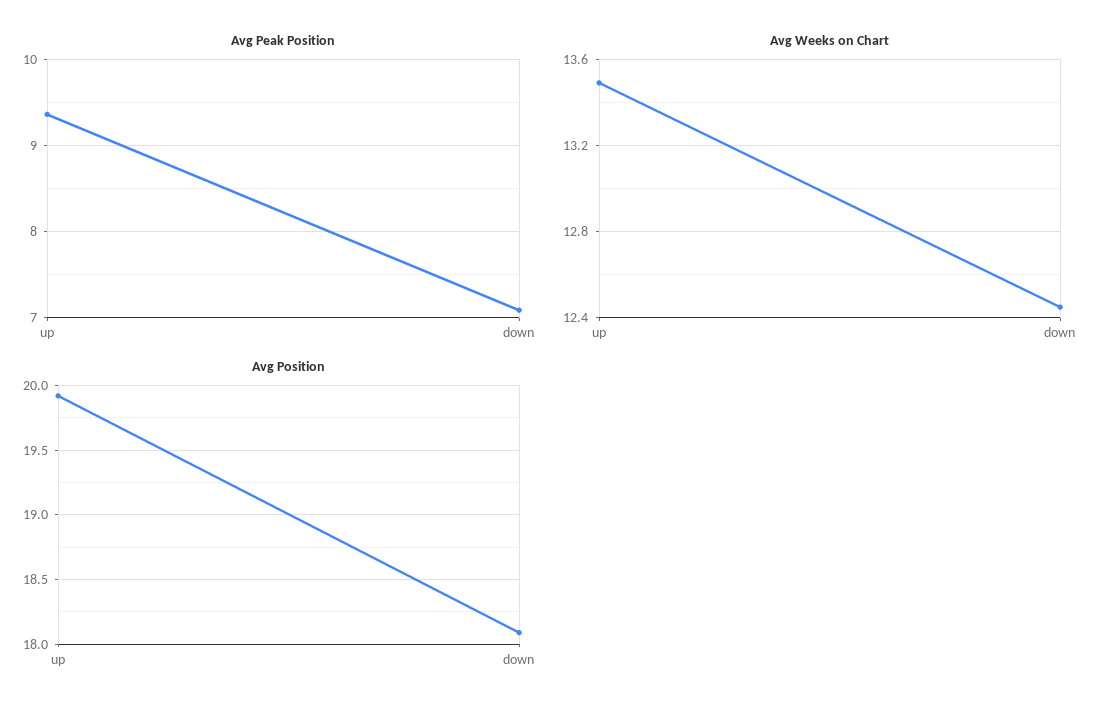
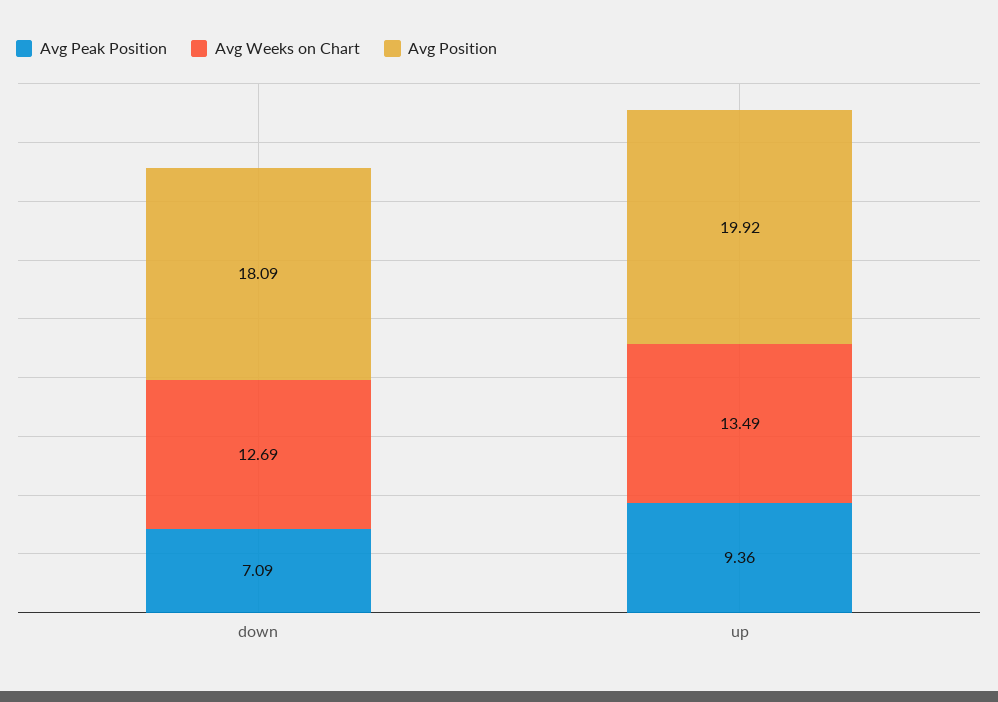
  {
    "Avg Peak Position": {
      "up": 9.36,
      "down": 7.09
    },
    "Avg Weeks on Chart": {
      "up": 13.49,
-     "down": 12.45
+     "down": 12.69
    },
    "Avg Position": {
      "up": 19.92,
      "down": 18.09
    }
  }

